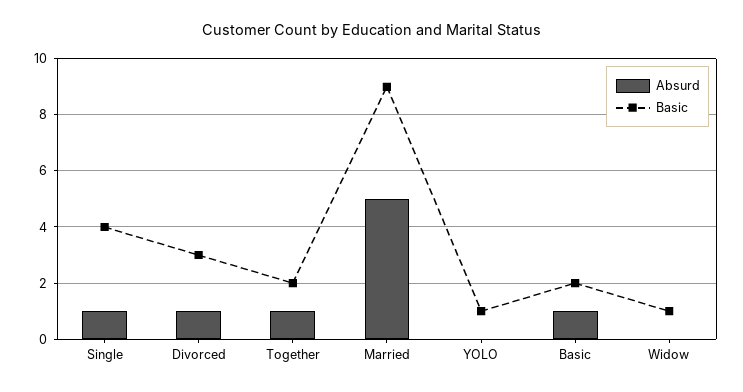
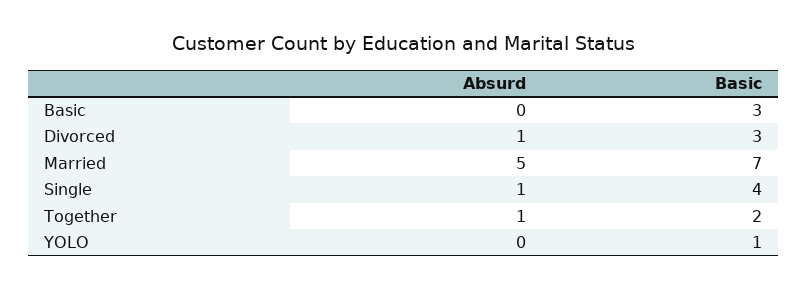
  {
    "Absurd": {
      "Single": 1,
      "Divorced": 1,
      "Together": 1,
      "Married": 5,
      "YOLO": 0,
-     "Basic": 1,
+     "Basic": 0
-     "Widow": 0
    },
    "Basic": {
      "Single": 4,
      "Divorced": 3,
      "Together": 2,
-     "Married": 9,
+     "Married": 7,
      "YOLO": 1,
-     "Basic": 2,
+     "Basic": 3
-     "Widow": 1
    }
  }

